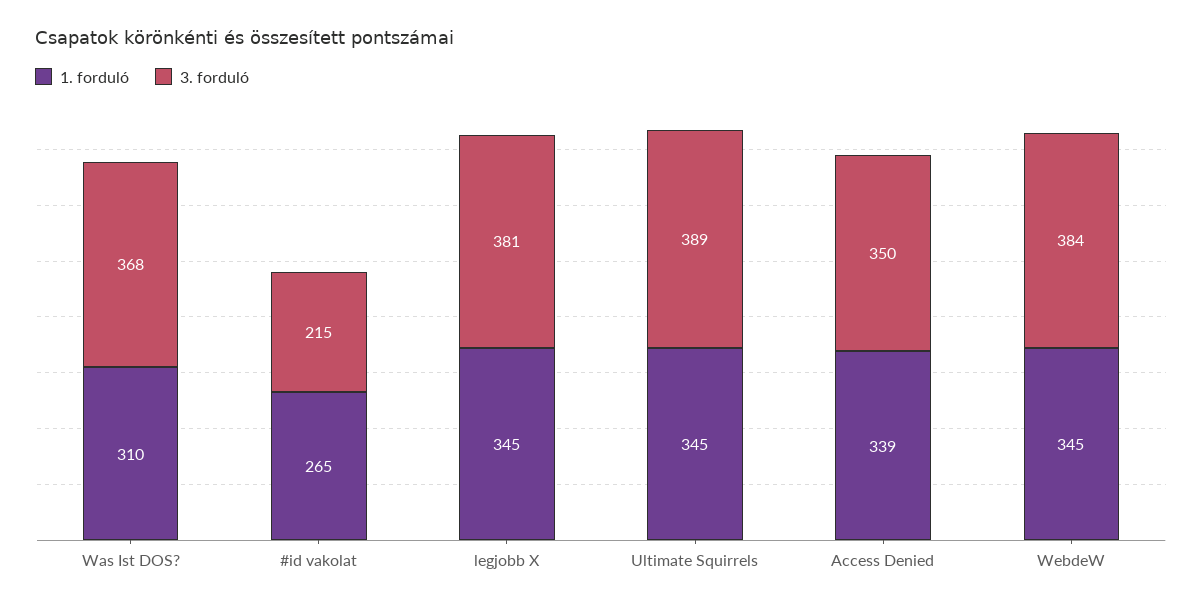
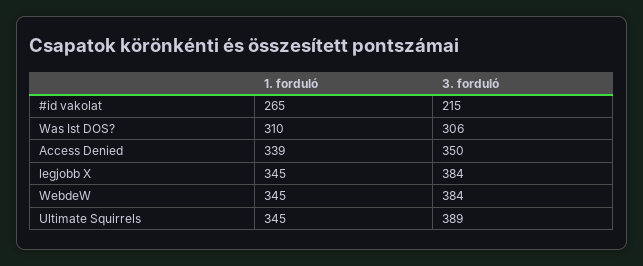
  {
    "1. forduló": {
      "Was Ist DOS?": 310,
      "#id vakolat": 265,
      "legjobb X": 345,
      "Ultimate Squirrels": 345,
      "Access Denied": 339,
      "WebdeW": 345
    },
    "3. forduló": {
-     "Was Ist DOS?": 368,
+     "Was Ist DOS?": 306,
      "#id vakolat": 215,
-     "legjobb X": 381,
+     "legjobb X": 384,
      "Ultimate Squirrels": 389,
      "Access Denied": 350,
      "WebdeW": 384
    }
  }

